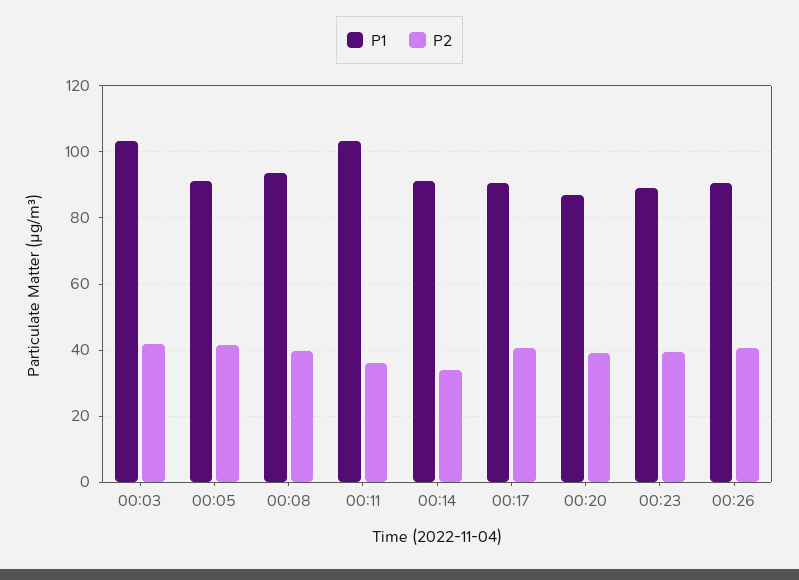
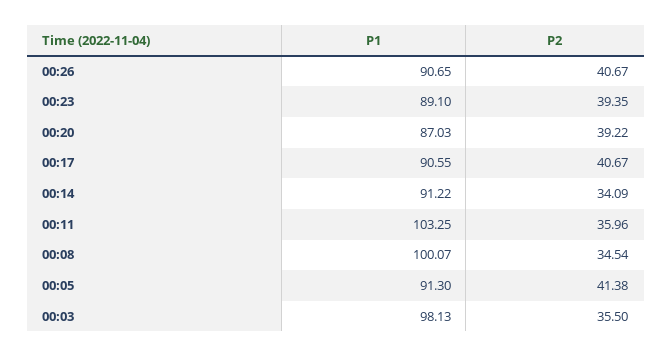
  {
    "P1": {
-     "00:03": 104,
+     "00:03": 98.13,
      "00:05": 91.3,
-     "00:08": 94,
+     "00:08": 100.07,
      "00:11": 103.25,
      "00:14": 91.22,
      "00:17": 90.55,
      "00:20": 87.03,
      "00:23": 89.1,
      "00:26": 90.65
    },
    "P2": {
-     "00:03": 42,
+     "00:03": 35.5,
      "00:05": 41.38,
-     "00:08": 40,
+     "00:08": 34.54,
      "00:11": 35.96,
      "00:14": 34.09,
      "00:17": 40.67,
      "00:20": 39.22,
      "00:23": 39.35,
      "00:26": 40.67
    }
  }

